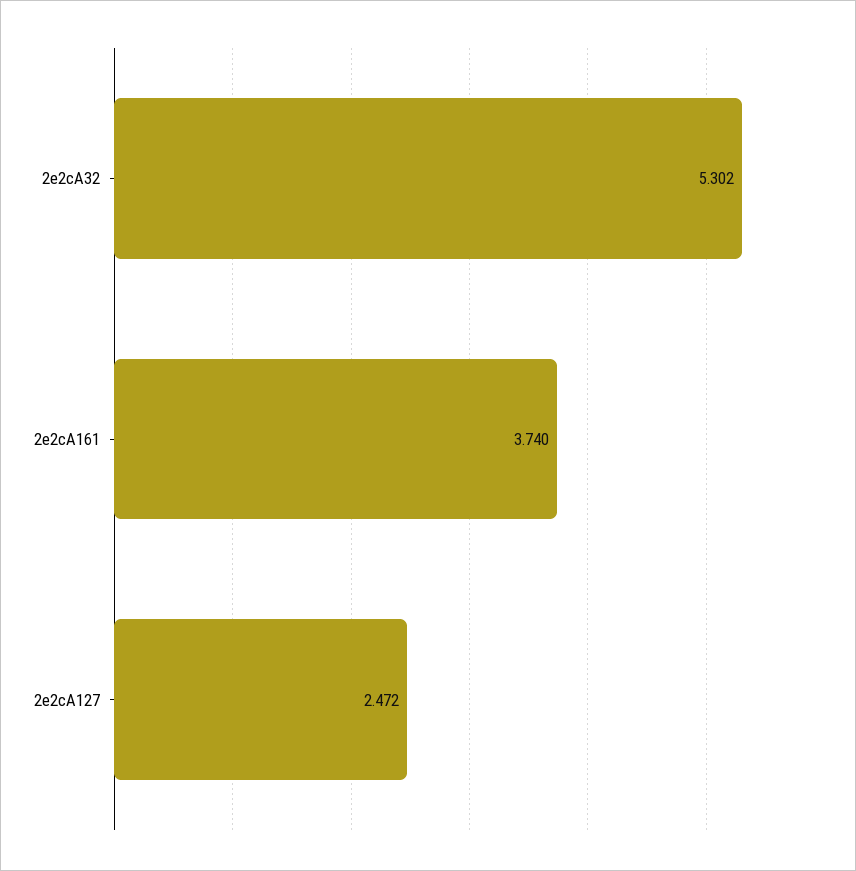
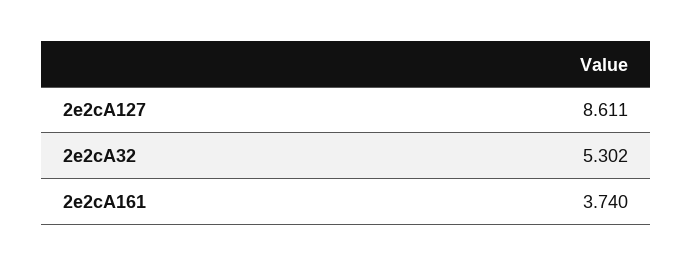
  {
    "2e2cA32": 5.302,
    "2e2cA161": 3.74,
-   "2e2cA127": 2.472
+   "2e2cA127": 8.611
  }

